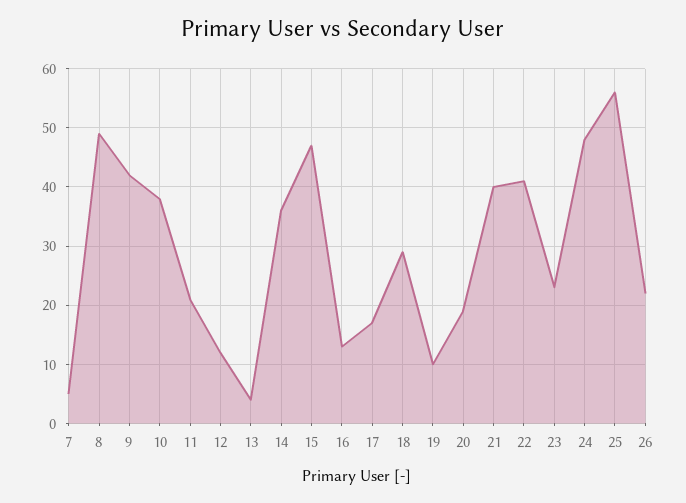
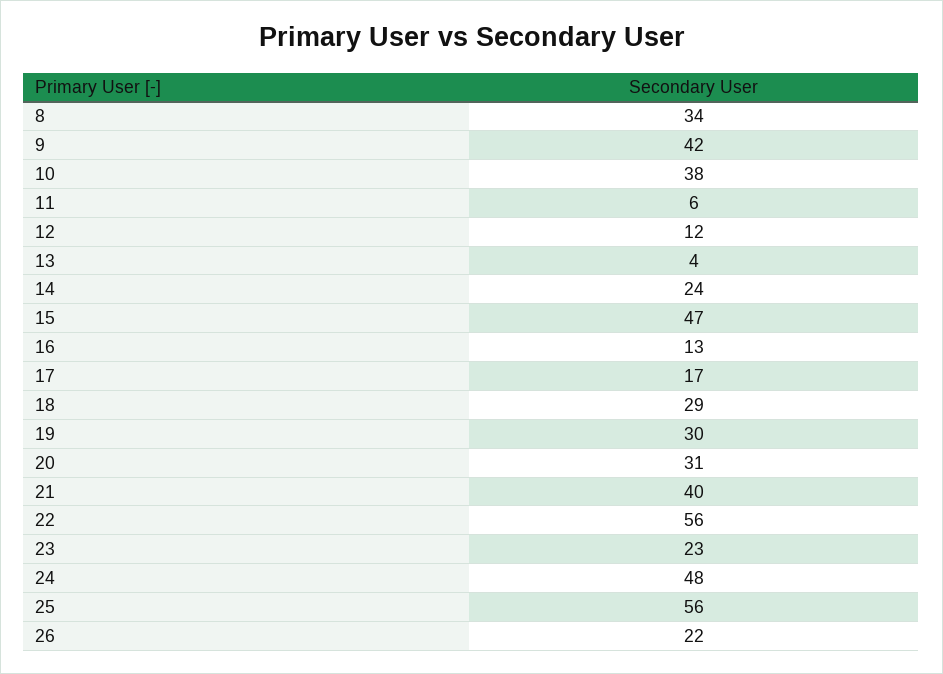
  {
-   "7": 5,
-   "8": 50,
+   "8": 34,
    "9": 42,
    "10": 38,
-   "11": 20,
+   "11": 6,
    "12": 12,
    "13": 4,
-   "14": 35,
+   "14": 24,
    "15": 47,
    "16": 13,
    "17": 17,
    "18": 29,
-   "19": 10,
+   "19": 30,
-   "20": 20,
+   "20": 31,
    "21": 40,
-   "22": 40,
+   "22": 56,
    "23": 23,
    "24": 48,
    "25": 56,
    "26": 22
  }

